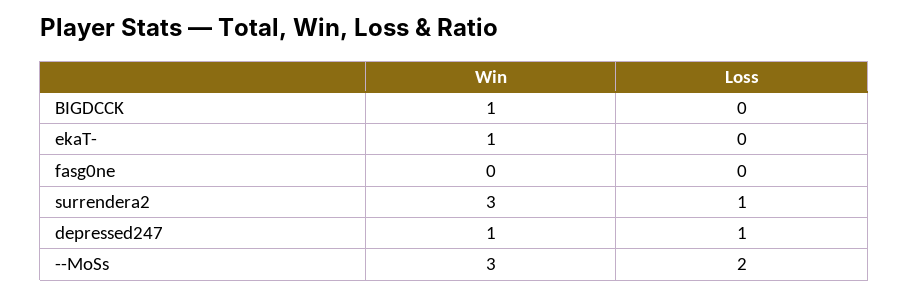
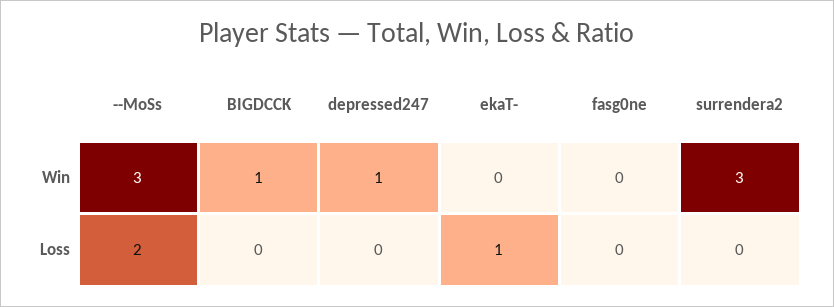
  {
    "Win": {
      "BIGDCCK": 1,
-     "ekaT-": 1,
+     "ekaT-": 0,
      "fasg0ne": 0,
      "surrendera2": 3,
      "depressed247": 1,
      "--MoSs": 3
    },
    "Loss": {
      "BIGDCCK": 0,
-     "ekaT-": 0,
+     "ekaT-": 1,
      "fasg0ne": 0,
-     "surrendera2": 1,
+     "surrendera2": 0,
-     "depressed247": 1,
+     "depressed247": 0,
      "--MoSs": 2
    }
  }

